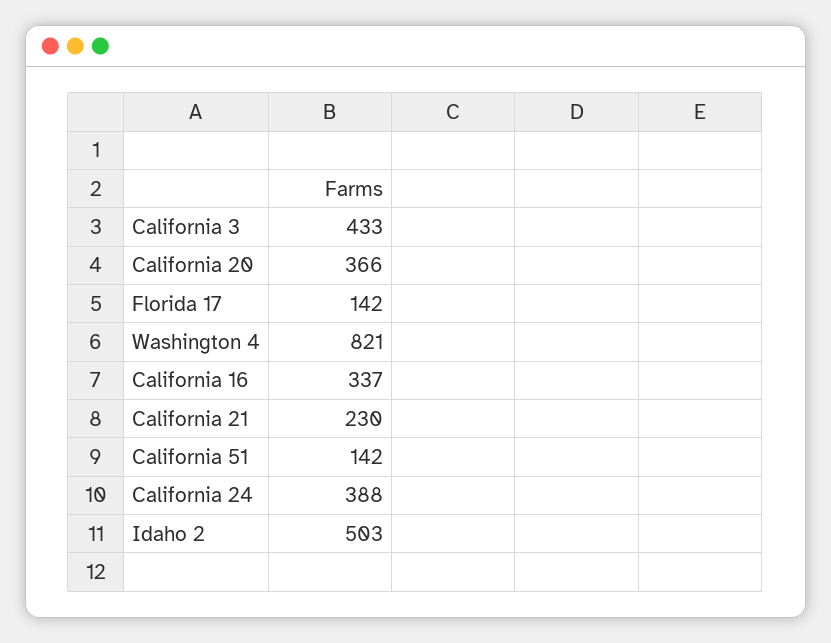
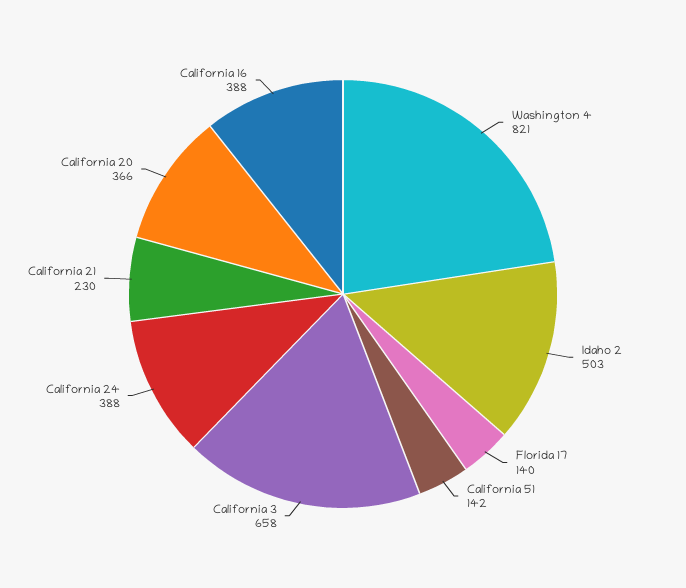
  {
-   "California 3": 433,
+   "California 3": 658,
    "California 20": 366,
-   "Florida 17": 142,
+   "Florida 17": 140,
    "Washington 4": 821,
-   "California 16": 337,
+   "California 16": 388,
    "California 21": 230,
    "California 51": 142,
    "California 24": 388,
    "Idaho 2": 503
  }

